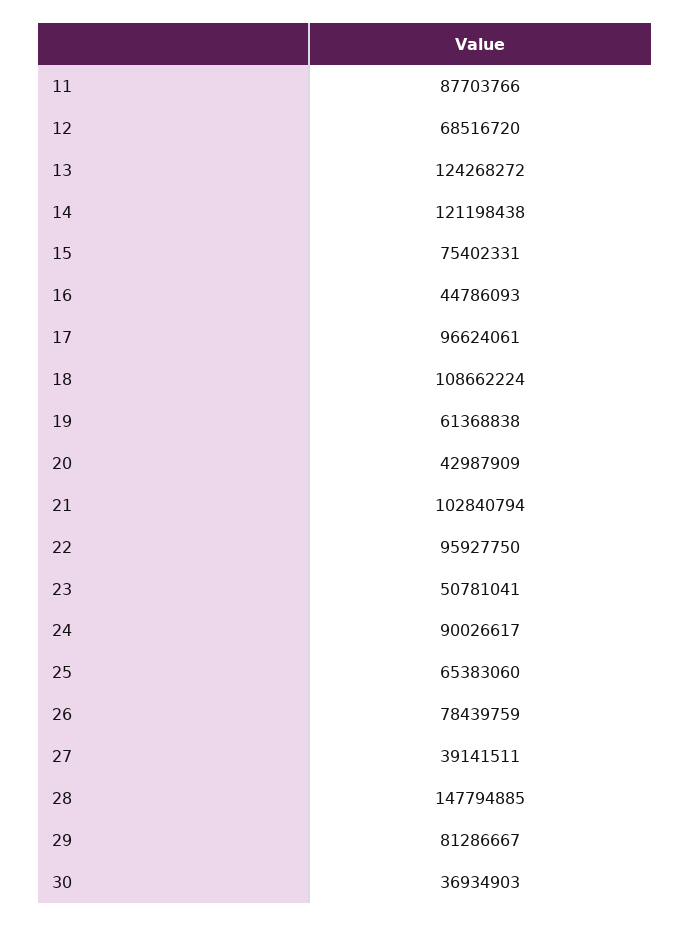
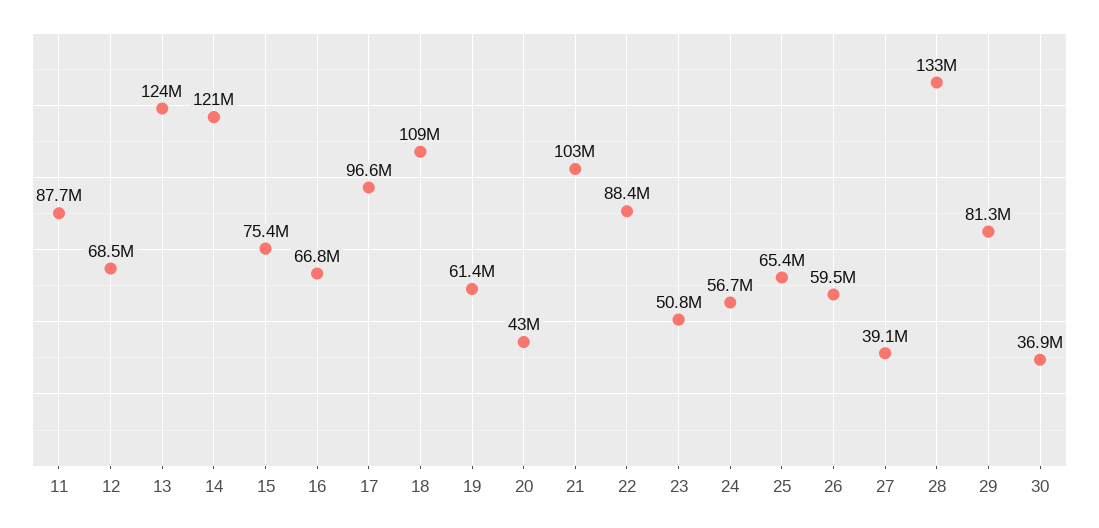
  {
    "11": 87703766,
    "12": 68516720,
    "13": 124268272,
    "14": 121198438,
    "15": 75402331,
-   "16": 44786093,
+   "16": 66800000,
    "17": 96624061,
    "18": 108662224,
    "19": 61368838,
    "20": 42987909,
    "21": 102840794,
-   "22": 95927750,
+   "22": 88400000,
    "23": 50781041,
-   "24": 90026617,
+   "24": 56700000,
    "25": 65383060,
-   "26": 78439759,
+   "26": 59500000,
    "27": 39141511,
-   "28": 147794885,
+   "28": 133000000,
    "29": 81286667,
    "30": 36934903
  }

